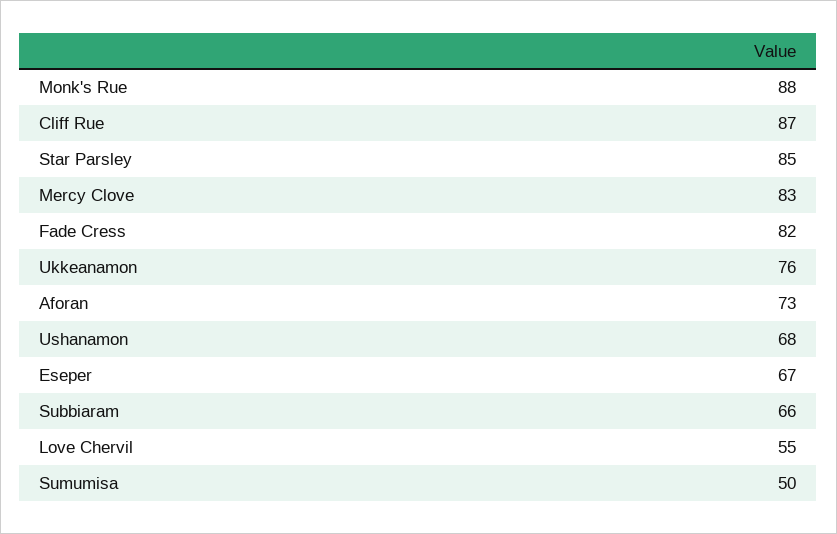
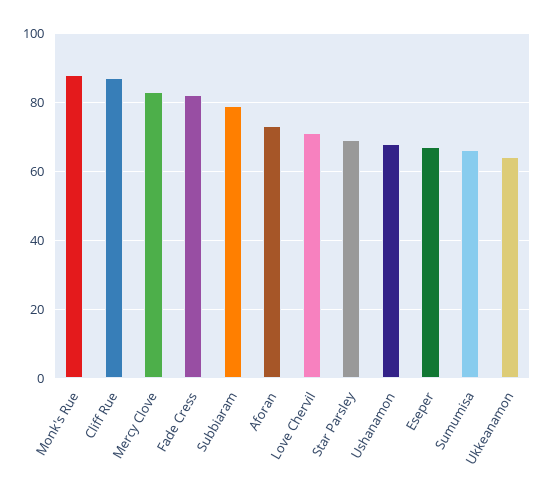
  {
    "Monk's Rue": 88,
    "Cliff Rue": 87,
-   "Star Parsley": 85,
+   "Star Parsley": 70,
    "Mercy Clove": 83,
    "Fade Cress": 82,
-   "Ukkeanamon": 76,
+   "Ukkeanamon": 65,
    "Aforan": 73,
    "Ushanamon": 68,
    "Eseper": 67,
-   "Subbiaram": 66,
+   "Subbiaram": 80,
-   "Love Chervil": 55,
+   "Love Chervil": 70,
-   "Sumumisa": 50
+   "Sumumisa": 65
  }

